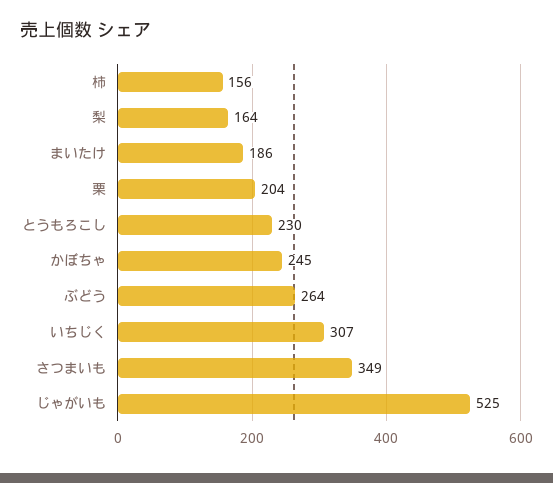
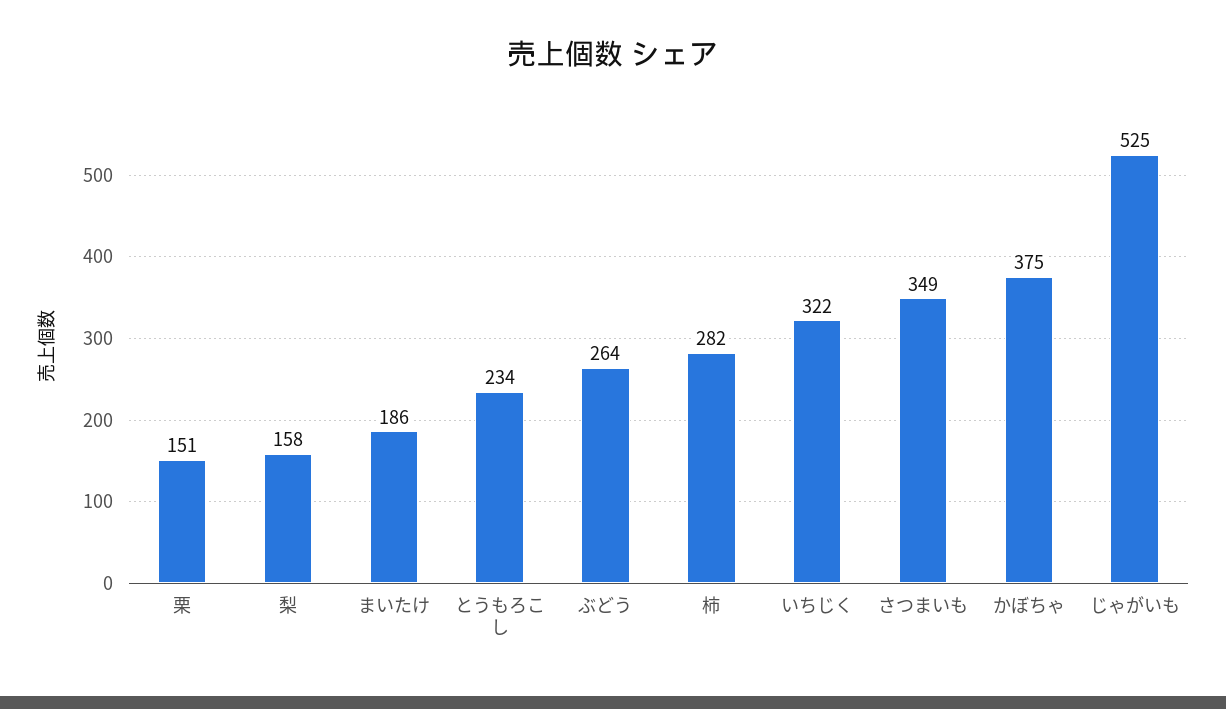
  {
-   "柿": 156,
+   "柿": 282,
-   "梨": 164,
+   "梨": 158,
    "まいたけ": 186,
-   "栗": 204,
+   "栗": 151,
-   "とうもろこし": 230,
+   "とうもろこし": 234,
-   "かぼちゃ": 245,
+   "かぼちゃ": 375,
    "ぶどう": 264,
-   "いちじく": 307,
+   "いちじく": 322,
    "さつまいも": 349,
    "じゃがいも": 525
  }

